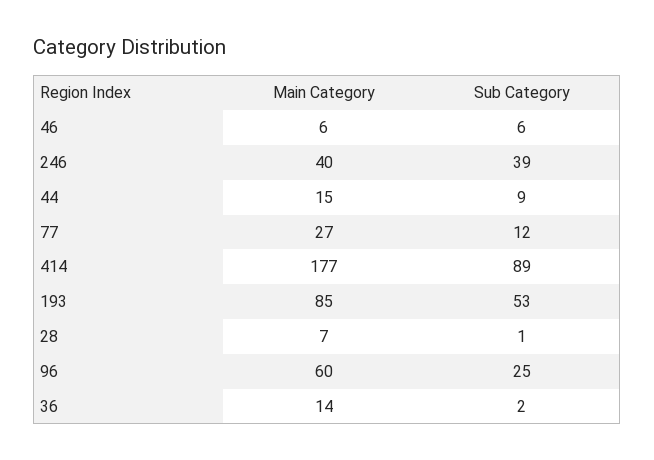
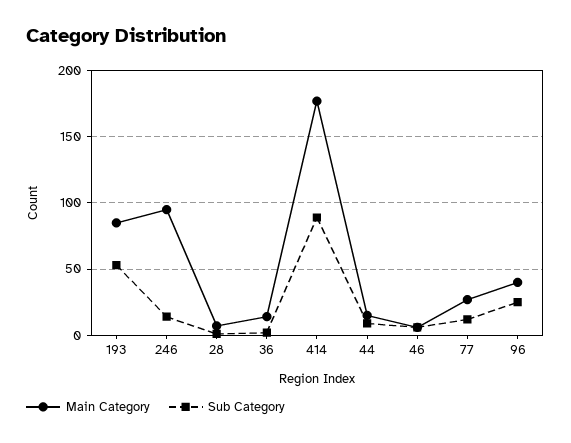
  {
    "Main Category": {
      "46": 6,
-     "246": 40,
+     "246": 95,
      "44": 15,
      "77": 27,
      "414": 177,
      "193": 85,
      "28": 7,
-     "96": 60,
+     "96": 40,
      "36": 14
    },
    "Sub Category": {
      "46": 6,
-     "246": 39,
+     "246": 15,
      "44": 9,
      "77": 12,
      "414": 89,
      "193": 53,
      "28": 1,
      "96": 25,
      "36": 2
    }
  }

